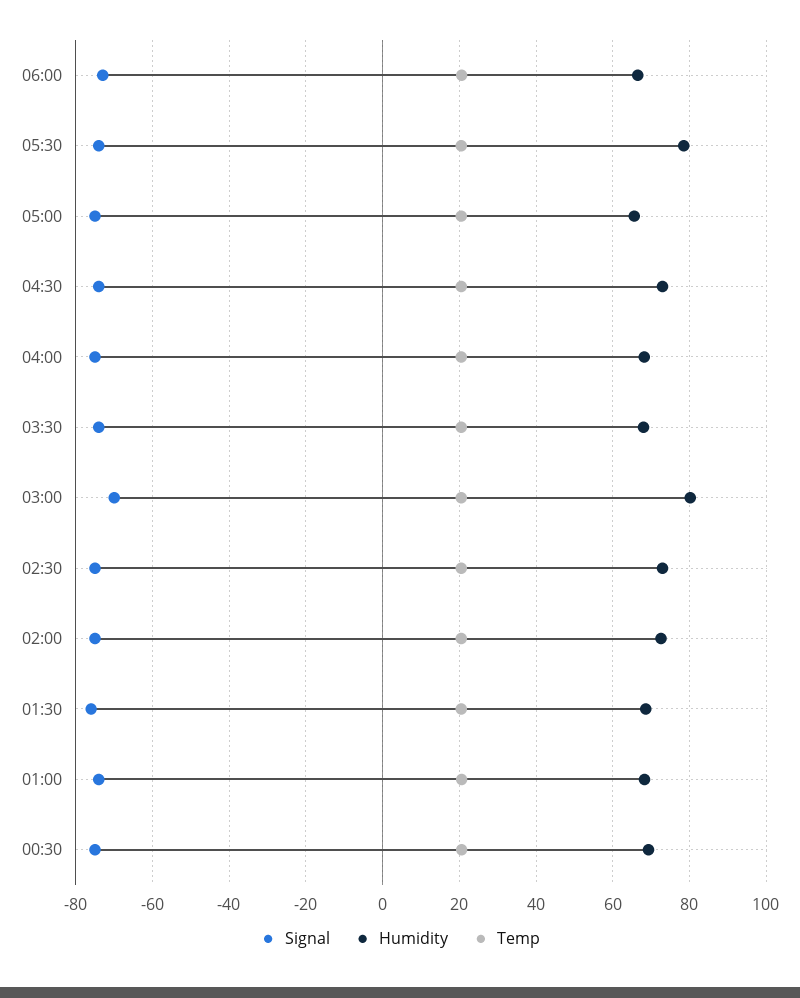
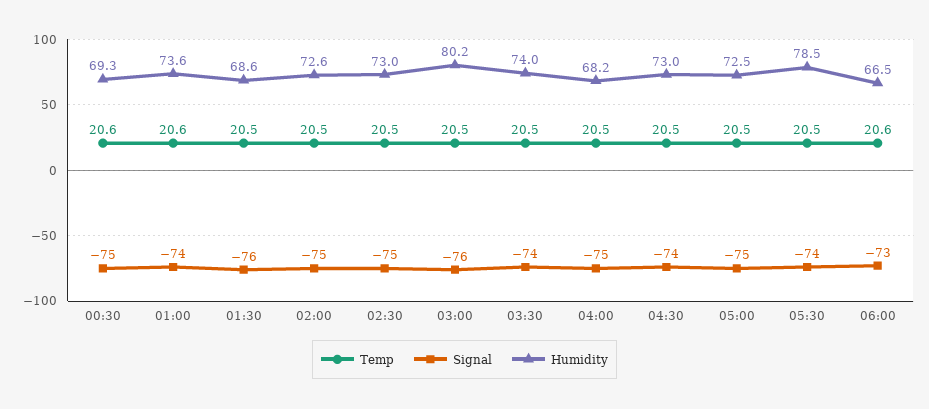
  {
    "Signal": {
      "06:00": -73,
      "05:30": -74,
      "05:00": -75,
      "04:30": -74,
      "04:00": -75,
      "03:30": -74,
-     "03:00": -70,
+     "03:00": -76,
      "02:30": -75,
      "02:00": -75,
      "01:30": -76,
      "01:00": -74,
      "00:30": -75
    },
    "Humidity": {
      "06:00": 66.5,
      "05:30": 78.5,
-     "05:00": 66,
+     "05:00": 72.5,
      "04:30": 73,
      "04:00": 68.2,
-     "03:30": 68,
+     "03:30": 74,
      "03:00": 80.2,
      "02:30": 73,
      "02:00": 72.6,
      "01:30": 68.6,
-     "01:00": 68,
+     "01:00": 73.6,
      "00:30": 69.3
    },
    "Temp": {
      "06:00": 20.6,
      "05:30": 20.5,
      "05:00": 20.5,
      "04:30": 20.5,
      "04:00": 20.5,
      "03:30": 20.5,
      "03:00": 20.5,
      "02:30": 20.5,
      "02:00": 20.5,
      "01:30": 20.5,
      "01:00": 20.6,
      "00:30": 20.6
    }
  }

